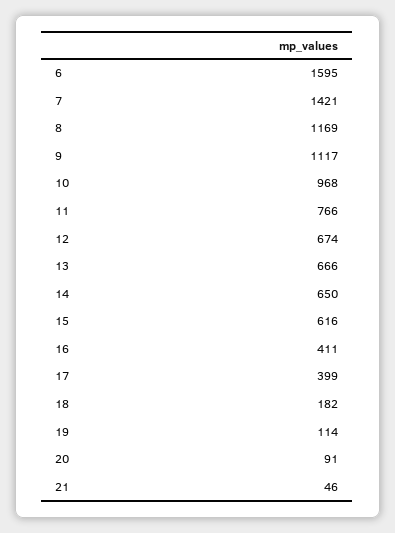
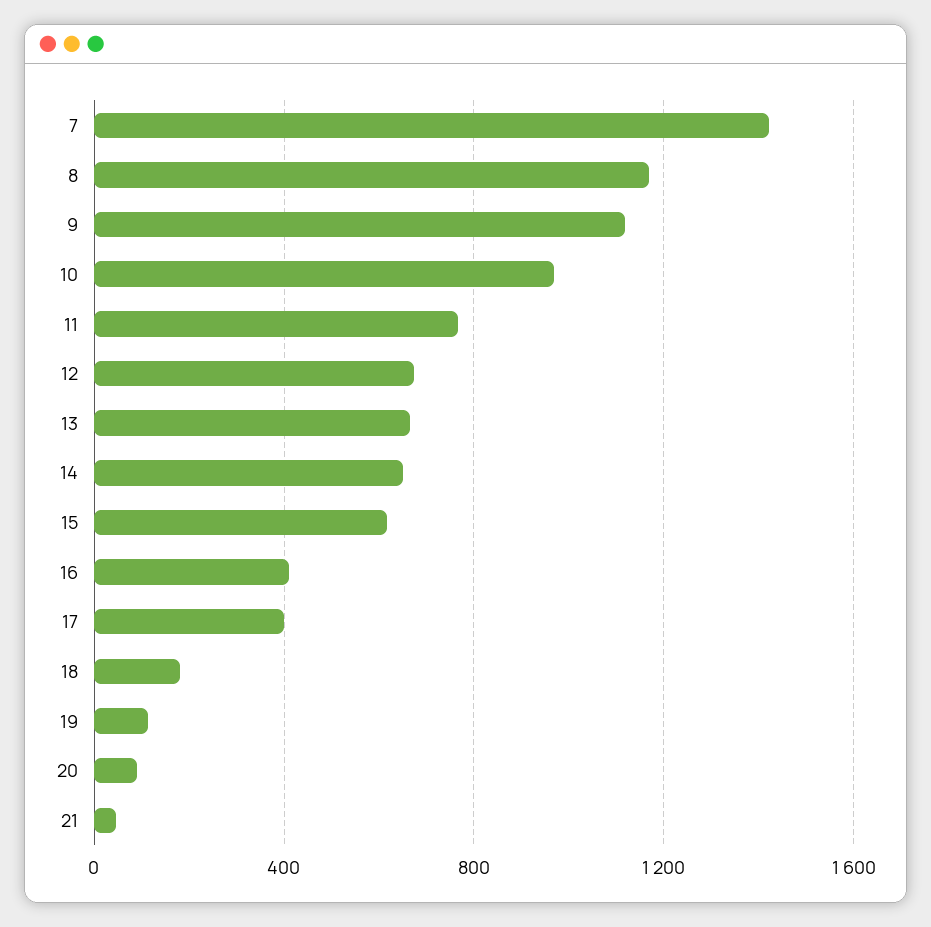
  {
-   "6": 1595,
    "7": 1421,
    "8": 1169,
    "9": 1117,
    "10": 968,
    "11": 766,
    "12": 674,
    "13": 666,
    "14": 650,
    "15": 616,
    "16": 411,
    "17": 399,
    "18": 182,
    "19": 114,
    "20": 91,
    "21": 46
  }

